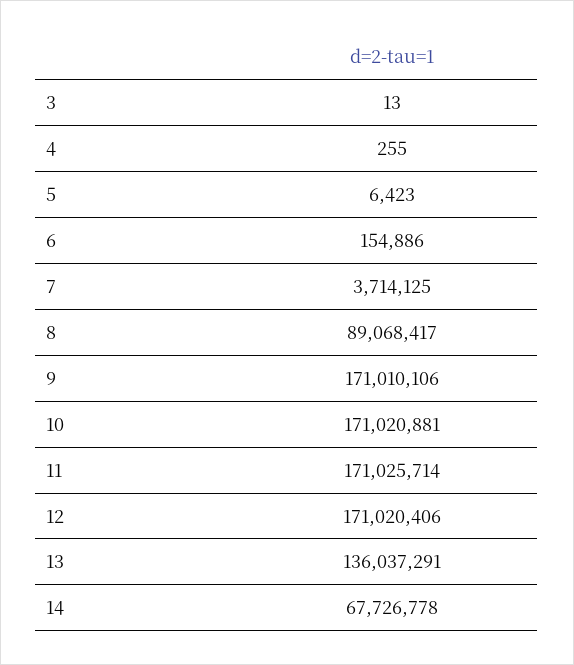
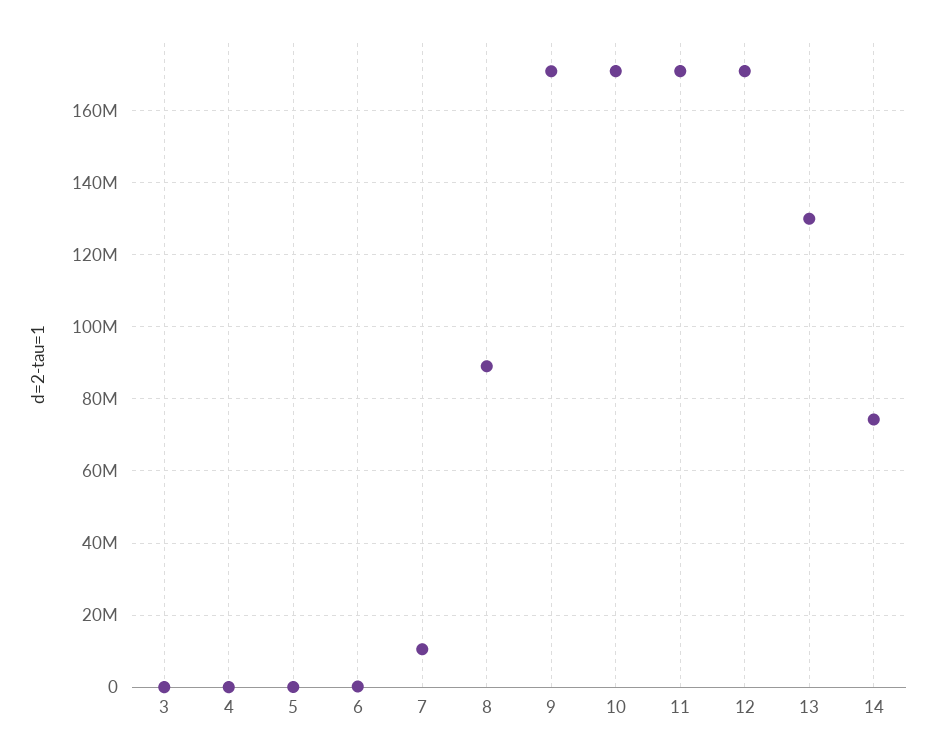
  {
    "3": 13,
    "4": 255,
    "5": 6423,
    "6": 154886,
-   "7": 3714125,
+   "7": 10000000,
    "8": 89068417,
    "9": 171010106,
    "10": 171020881,
    "11": 171025714,
    "12": 171020406,
-   "13": 136037291,
+   "13": 130000000,
-   "14": 67726778
+   "14": 74000000
  }

